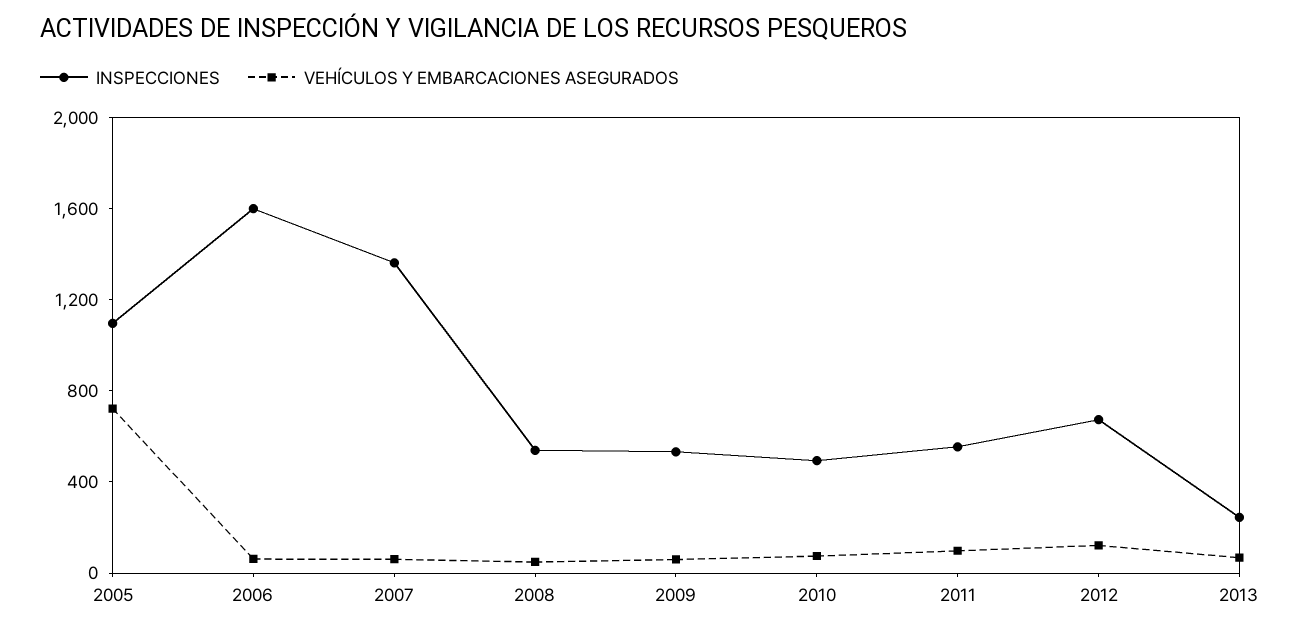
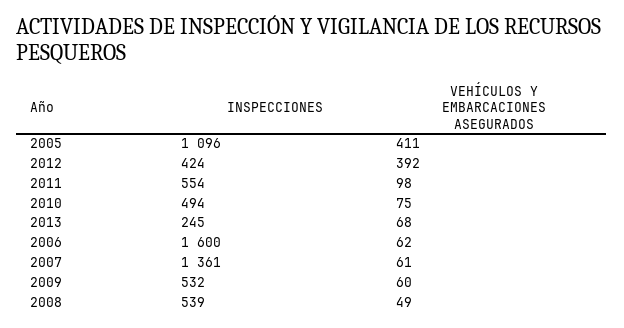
  {
    "INSPECCIONES": {
      "2005": 1096,
      "2006": 1600,
      "2007": 1361,
      "2008": 539,
      "2009": 532,
      "2010": 494,
      "2011": 554,
-     "2012": 700,
+     "2012": 424,
      "2013": 245
    },
    "VEHÍCULOS Y EMBARCACIONES ASEGURADOS": {
-     "2005": 700,
+     "2005": 411,
      "2006": 62,
      "2007": 61,
      "2008": 49,
      "2009": 60,
      "2010": 75,
      "2011": 98,
-     "2012": 100,
+     "2012": 392,
      "2013": 68
    }
  }

